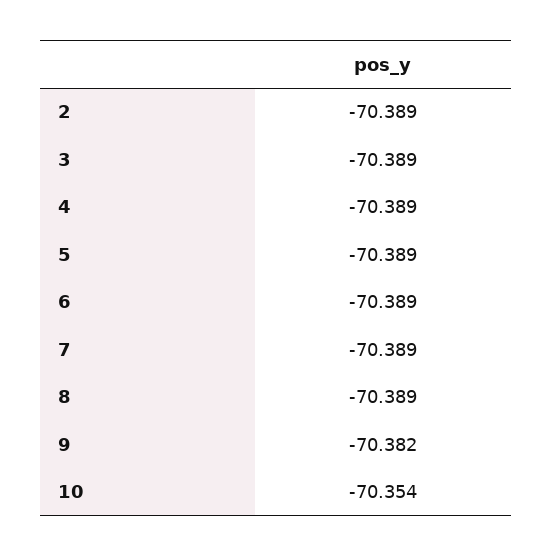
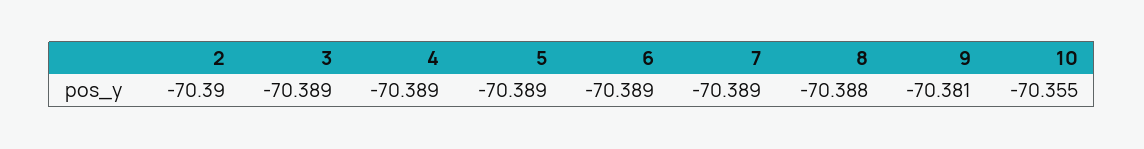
  {
-   "2": -70.389,
+   "2": -70.39,
    "3": -70.389,
    "4": -70.389,
    "5": -70.389,
    "6": -70.389,
    "7": -70.389,
-   "8": -70.389,
+   "8": -70.388,
-   "9": -70.382,
+   "9": -70.381,
-   "10": -70.354
+   "10": -70.355
  }

